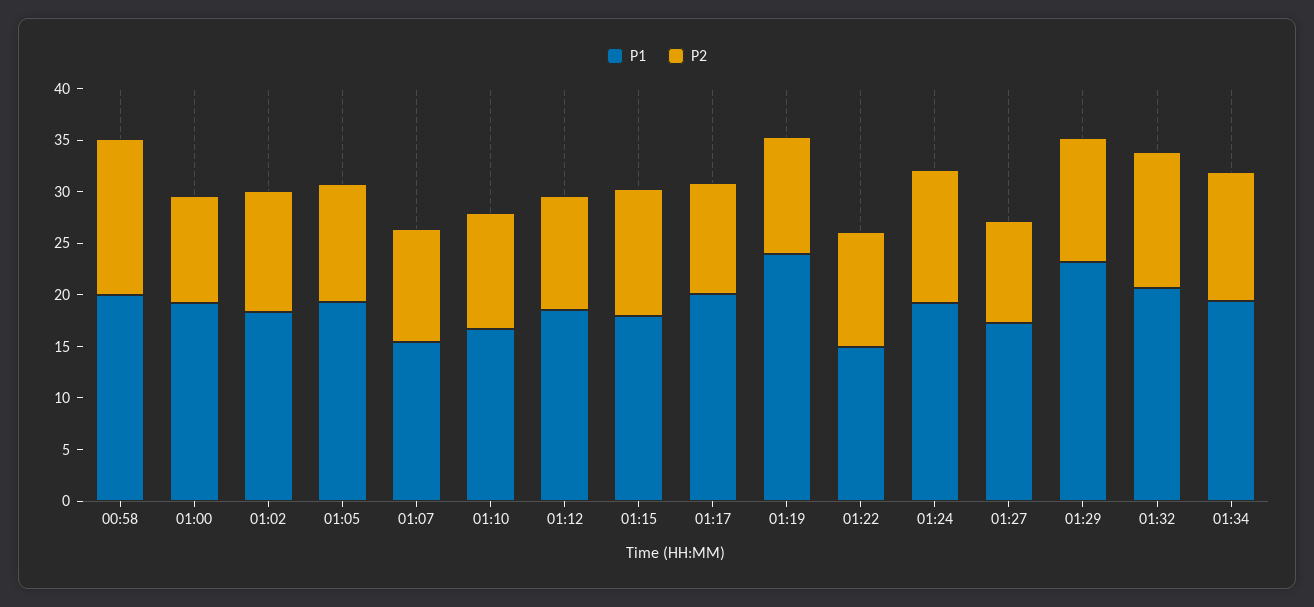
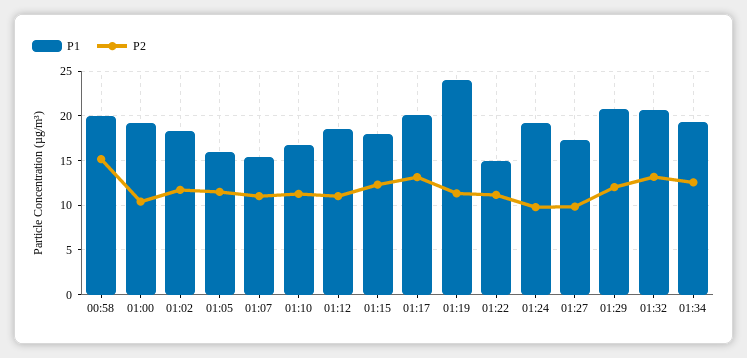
  {
    "P1": {
      "00:58": 20,
      "01:00": 19,
      "01:02": 18,
-     "01:05": 19,
+     "01:05": 16,
      "01:07": 15,
      "01:10": 17,
      "01:12": 19,
      "01:15": 18,
      "01:17": 20,
      "01:19": 24,
      "01:22": 15,
      "01:24": 19,
      "01:27": 17,
-     "01:29": 23,
+     "01:29": 21,
      "01:32": 21,
      "01:34": 19
    },
    "P2": {
      "00:58": 15,
      "01:00": 10,
      "01:02": 12,
      "01:05": 12,
      "01:07": 11,
      "01:10": 11,
      "01:12": 11,
      "01:15": 12,
-     "01:17": 11,
+     "01:17": 13,
      "01:19": 11,
      "01:22": 11,
-     "01:24": 13,
+     "01:24": 10,
      "01:27": 10,
      "01:29": 12,
      "01:32": 13,
      "01:34": 13
    }
  }

